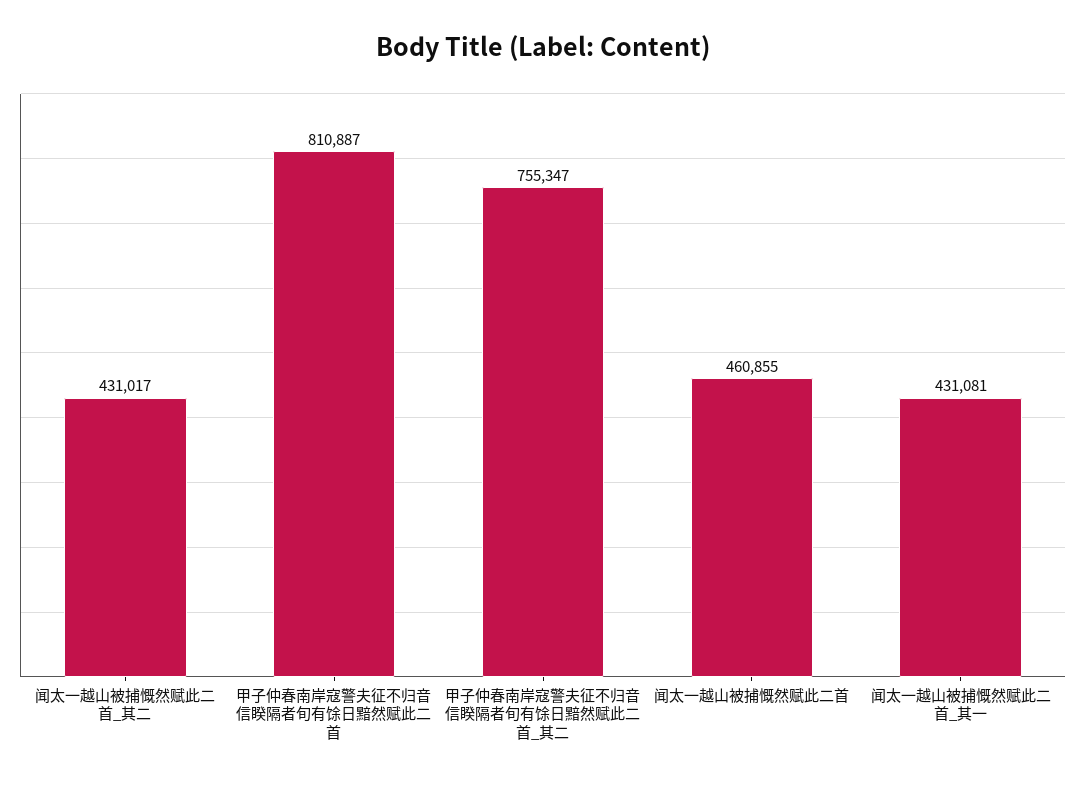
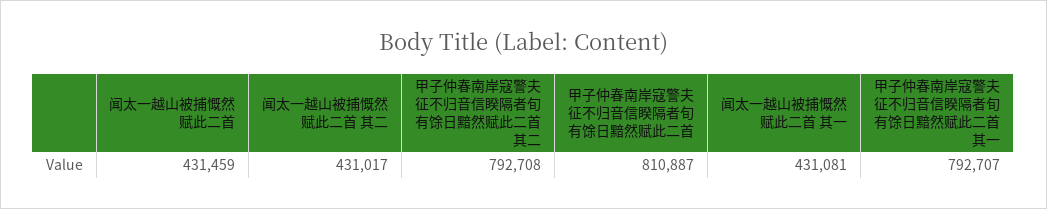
  {
    "闻太一越山被捕慨然赋此二首_其二": 431017,
    "甲子仲春南岸寇警夫征不归音信睽隔者旬有馀日黯然赋此二首": 810887,
-   "甲子仲春南岸寇警夫征不归音信睽隔者旬有馀日黯然赋此二首_其二": 755347,
+   "甲子仲春南岸寇警夫征不归音信睽隔者旬有馀日黯然赋此二首_其二": 792708,
-   "闻太一越山被捕慨然赋此二首": 460855,
+   "闻太一越山被捕慨然赋此二首": 431459,
-   "闻太一越山被捕慨然赋此二首_其一": 431081
+   "闻太一越山被捕慨然赋此二首_其一": 431081,
+   "甲子仲春南岸寇警夫征不归音信睽隔者旬有馀日黯然赋此二首 其一": 792707
  }

